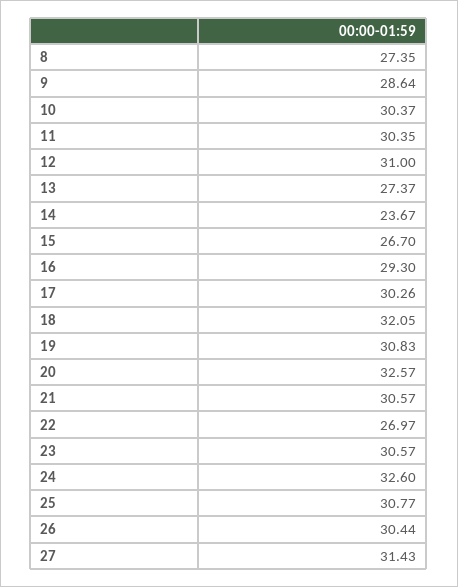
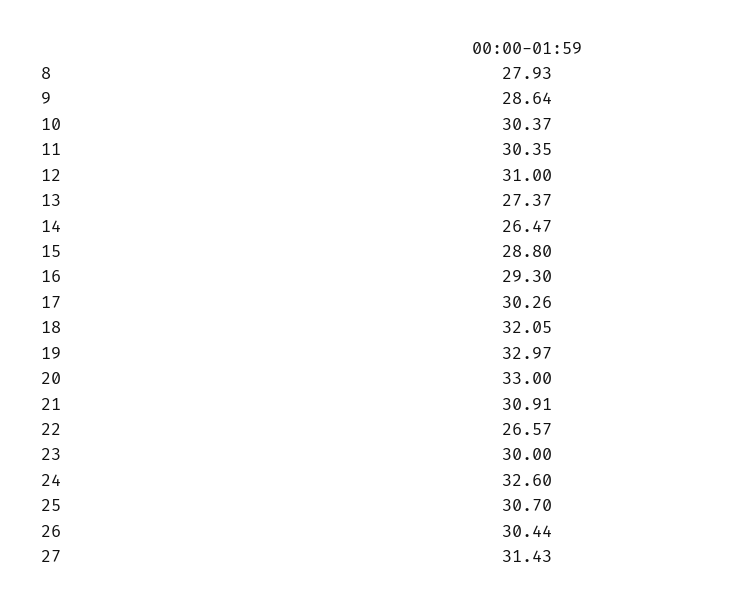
  {
-   "8": 27.35,
+   "8": 27.93,
    "9": 28.64,
    "10": 30.37,
    "11": 30.35,
    "12": 31,
    "13": 27.37,
-   "14": 23.67,
+   "14": 26.47,
-   "15": 26.7,
+   "15": 28.8,
    "16": 29.3,
    "17": 30.26,
    "18": 32.05,
-   "19": 30.83,
+   "19": 32.97,
-   "20": 32.57,
+   "20": 33,
-   "21": 30.57,
+   "21": 30.91,
-   "22": 26.97,
+   "22": 26.57,
-   "23": 30.57,
+   "23": 30,
    "24": 32.6,
-   "25": 30.77,
+   "25": 30.7,
    "26": 30.44,
    "27": 31.43
  }

